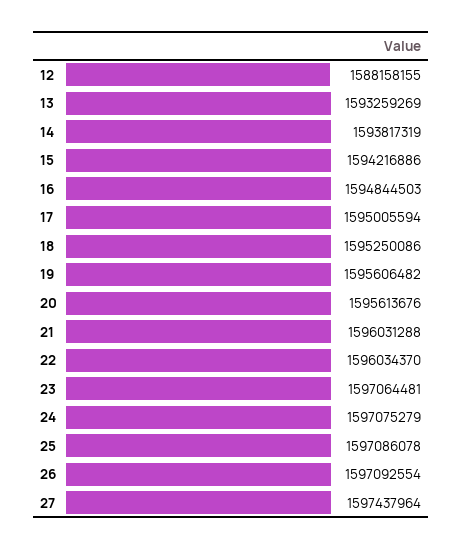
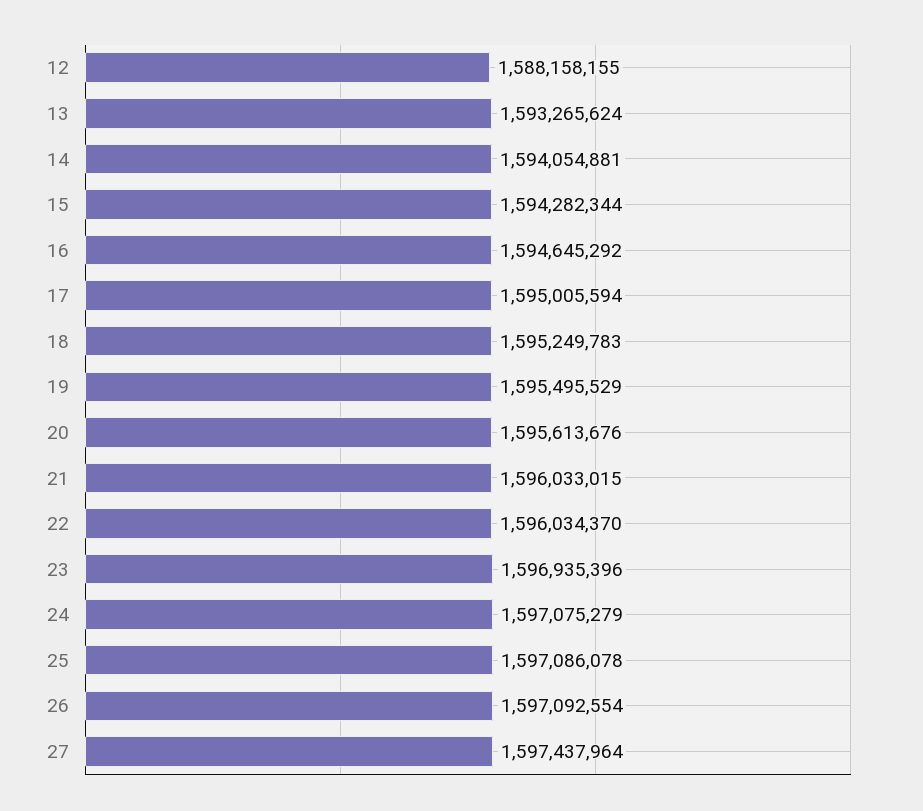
  {
    "12": 1588158155,
-   "13": 1593259269,
+   "13": 1593265624,
-   "14": 1593817319,
+   "14": 1594054881,
-   "15": 1594216886,
+   "15": 1594282344,
-   "16": 1594844503,
+   "16": 1594645292,
    "17": 1595005594,
-   "18": 1595250086,
+   "18": 1595249783,
-   "19": 1595606482,
+   "19": 1595495529,
    "20": 1595613676,
-   "21": 1596031288,
+   "21": 1596033015,
    "22": 1596034370,
-   "23": 1597064481,
+   "23": 1596935396,
    "24": 1597075279,
    "25": 1597086078,
    "26": 1597092554,
    "27": 1597437964
  }

